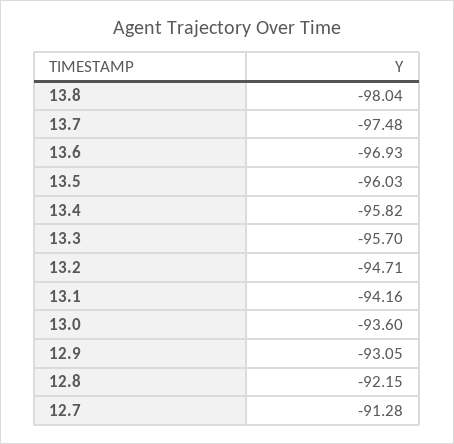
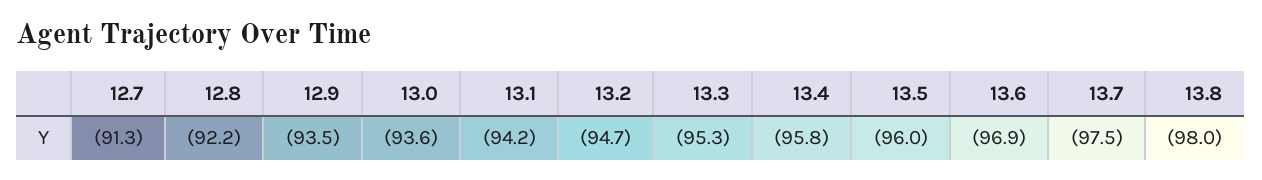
  {
    "13.8": -98.04,
    "13.7": -97.48,
    "13.6": -96.93,
    "13.5": -96.03,
    "13.4": -95.82,
-   "13.3": -95.7,
+   "13.3": -95.3,
    "13.2": -94.71,
    "13.1": -94.16,
    "13.0": -93.6,
-   "12.9": -93.05,
+   "12.9": -93.5,
    "12.8": -92.15,
    "12.7": -91.28
  }

